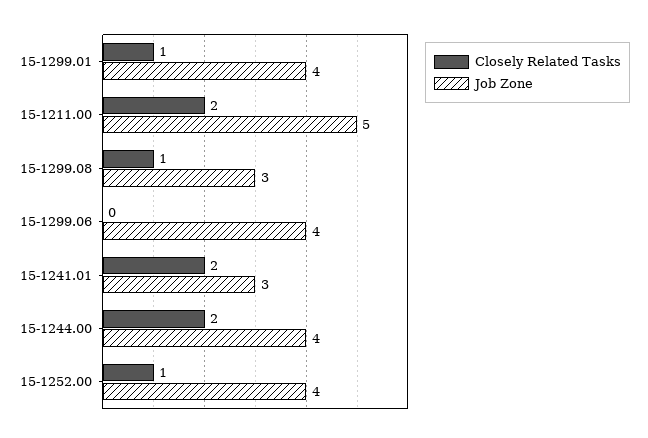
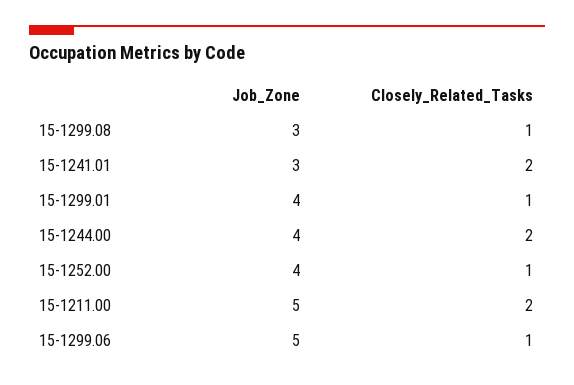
  {
    "Closely Related Tasks": {
      "15-1299.01": 1,
      "15-1211.00": 2,
      "15-1299.08": 1,
-     "15-1299.06": 0,
+     "15-1299.06": 1,
      "15-1241.01": 2,
      "15-1244.00": 2,
      "15-1252.00": 1
    },
    "Job Zone": {
      "15-1299.01": 4,
      "15-1211.00": 5,
      "15-1299.08": 3,
-     "15-1299.06": 4,
+     "15-1299.06": 5,
      "15-1241.01": 3,
      "15-1244.00": 4,
      "15-1252.00": 4
    }
  }

